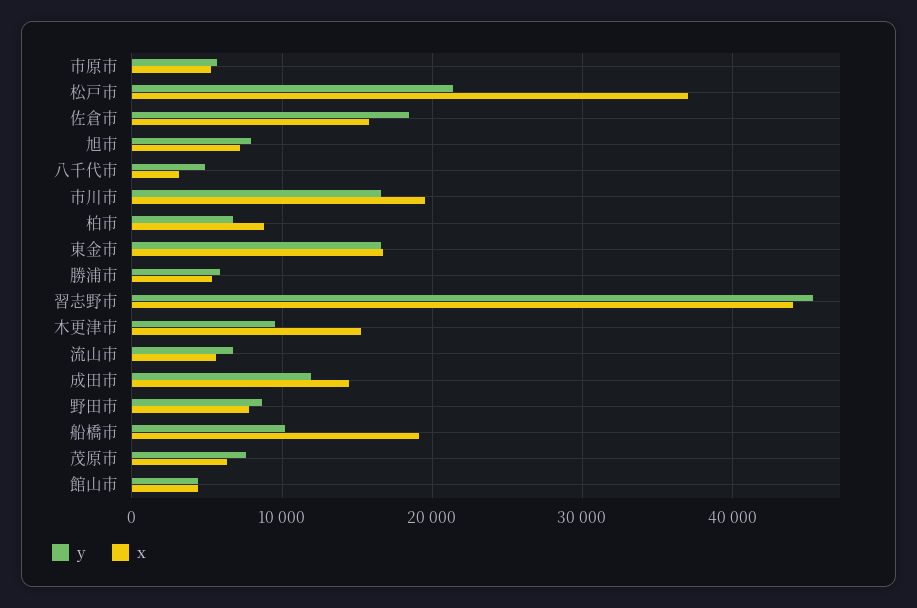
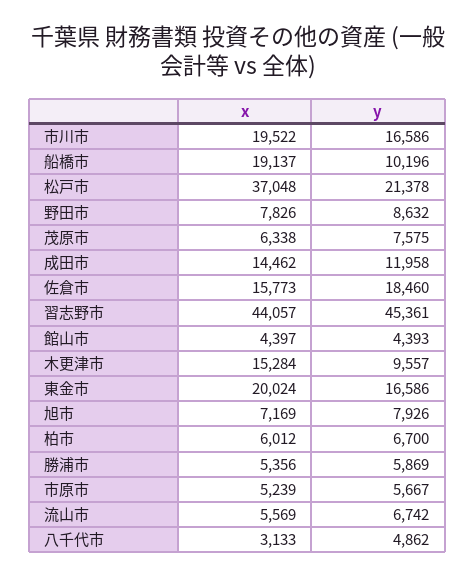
  {
    "y": {
      "市原市": 5667,
      "松戸市": 21378,
      "佐倉市": 18460,
      "旭市": 7926,
      "八千代市": 4862,
      "市川市": 16586,
      "柏市": 6700,
      "東金市": 16586,
      "勝浦市": 5869,
      "習志野市": 45361,
      "木更津市": 9557,
      "流山市": 6742,
      "成田市": 11958,
      "野田市": 8632,
      "船橋市": 10196,
      "茂原市": 7575,
      "館山市": 4393
    },
    "x": {
      "市原市": 5239,
      "松戸市": 37048,
      "佐倉市": 15773,
      "旭市": 7169,
      "八千代市": 3133,
      "市川市": 19522,
-     "柏市": 9000,
+     "柏市": 6012,
-     "東金市": 17000,
+     "東金市": 20024,
      "勝浦市": 5356,
      "習志野市": 44057,
      "木更津市": 15284,
      "流山市": 5569,
      "成田市": 14462,
      "野田市": 7826,
      "船橋市": 19137,
      "茂原市": 6338,
      "館山市": 4397
    }
  }

